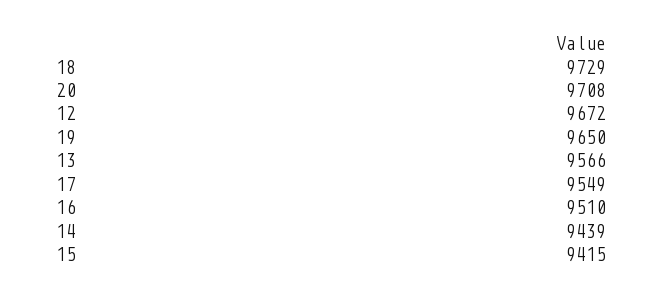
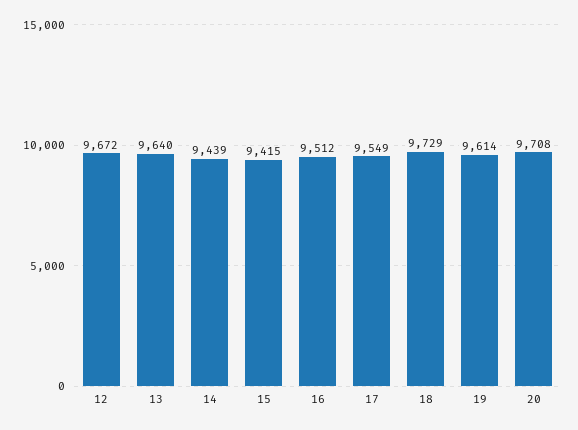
  {
    "18": 9729,
    "20": 9708,
    "12": 9672,
-   "19": 9650,
+   "19": 9614,
-   "13": 9566,
+   "13": 9640,
    "17": 9549,
-   "16": 9510,
+   "16": 9512,
    "14": 9439,
    "15": 9415
  }

